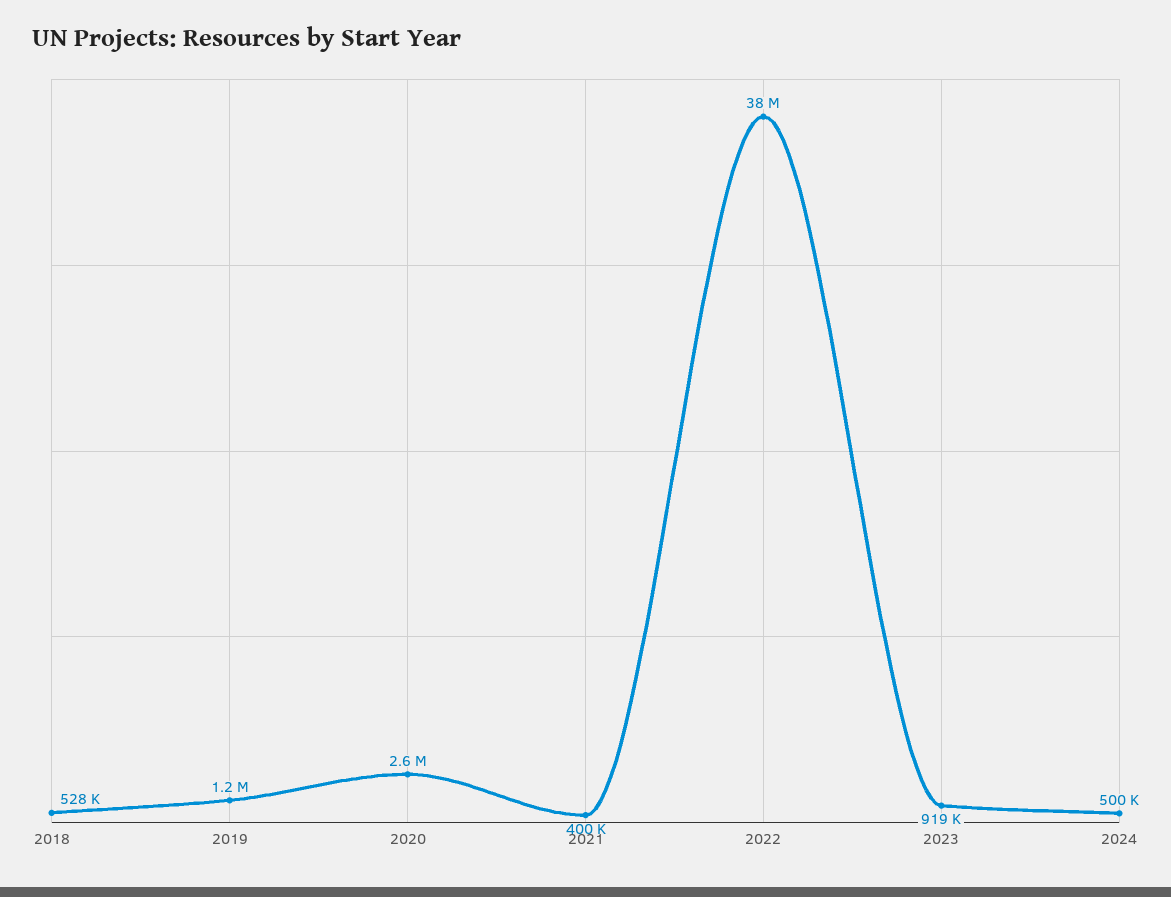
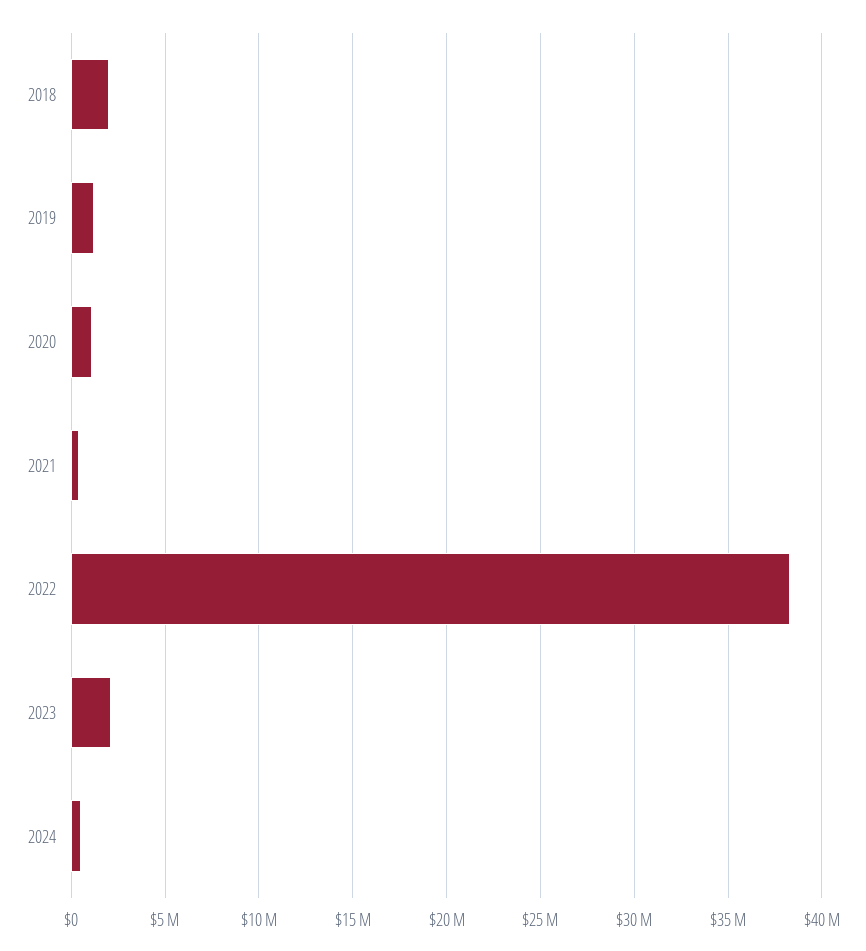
  {
-   "2018": 528000,
+   "2018": 2000000,
    "2019": 1200000,
-   "2020": 2600000,
+   "2020": 1000000,
    "2021": 400000,
    "2022": 38000000,
-   "2023": 919000,
+   "2023": 2000000,
    "2024": 500000
  }

